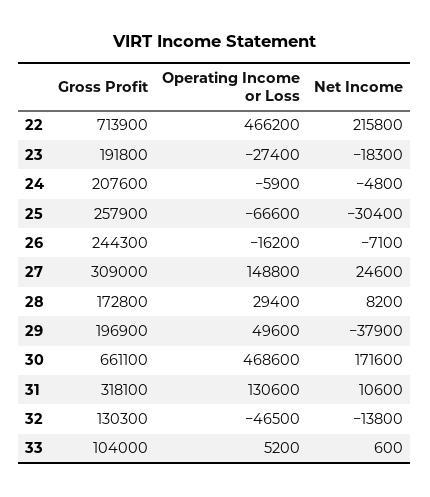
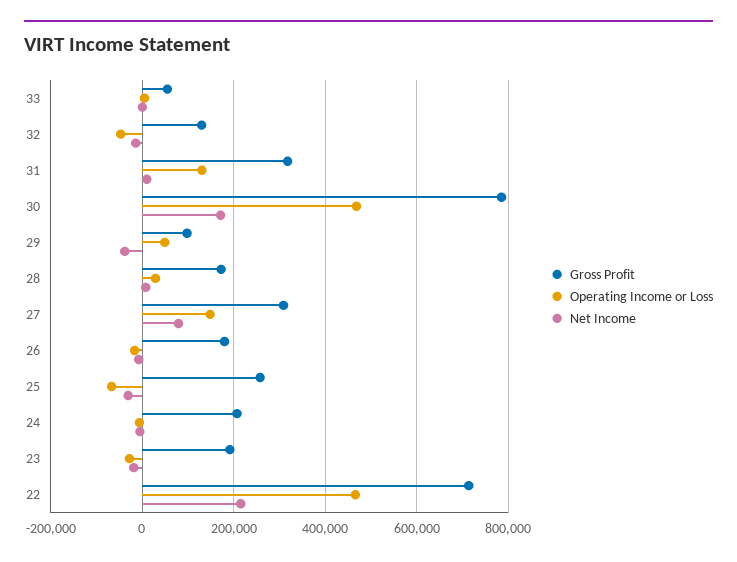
  {
    "Gross Profit": {
      "22": 713900,
      "23": 191800,
      "24": 207600,
      "25": 257900,
-     "26": 244300,
+     "26": 180000,
      "27": 309000,
      "28": 172800,
-     "29": 196900,
+     "29": 100000,
-     "30": 661100,
+     "30": 780000,
      "31": 318100,
      "32": 130300,
-     "33": 104000
+     "33": 60000
    },
    "Operating Income or Loss": {
      "22": 466200,
      "23": -27400,
      "24": -5900,
      "25": -66600,
      "26": -16200,
      "27": 148800,
      "28": 29400,
      "29": 49600,
      "30": 468600,
      "31": 130600,
      "32": -46500,
      "33": 5200
    },
    "Net Income": {
      "22": 215800,
      "23": -18300,
      "24": -4800,
      "25": -30400,
      "26": -7100,
-     "27": 24600,
+     "27": 80000,
      "28": 8200,
      "29": -37900,
      "30": 171600,
      "31": 10600,
      "32": -13800,
      "33": 600
    }
  }

